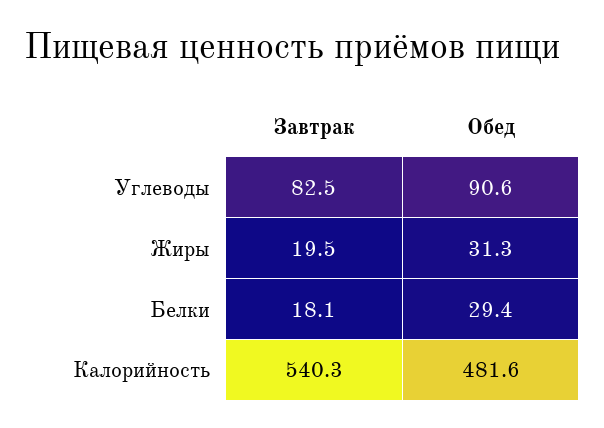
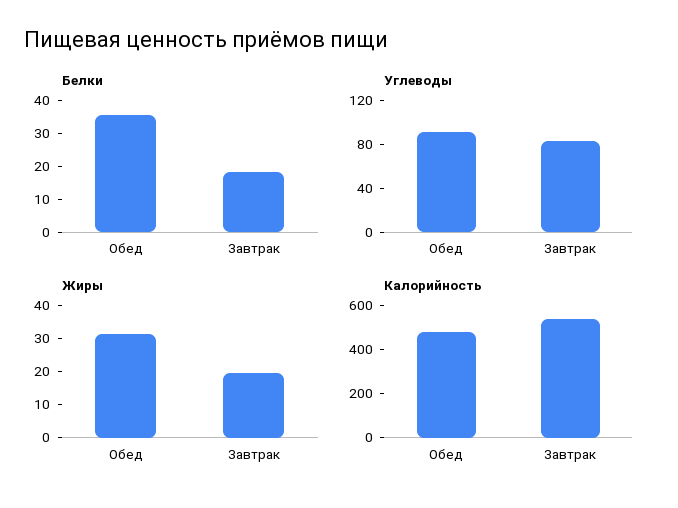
  {
    "Углеводы": {
      "Завтрак": 82.5,
      "Обед": 90.6
    },
    "Жиры": {
      "Завтрак": 19.5,
      "Обед": 31.3
    },
    "Белки": {
      "Завтрак": 18.1,
-     "Обед": 29.4
+     "Обед": 35
    },
    "Калорийность": {
      "Завтрак": 540.3,
      "Обед": 481.6
    }
  }

